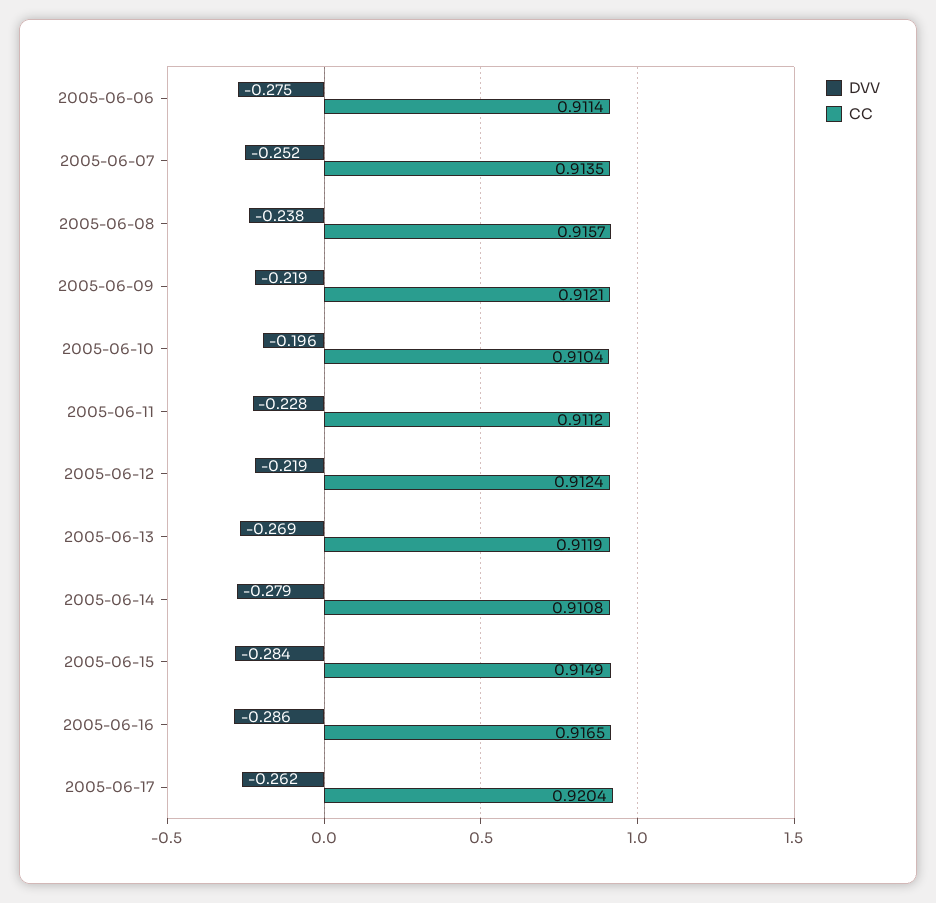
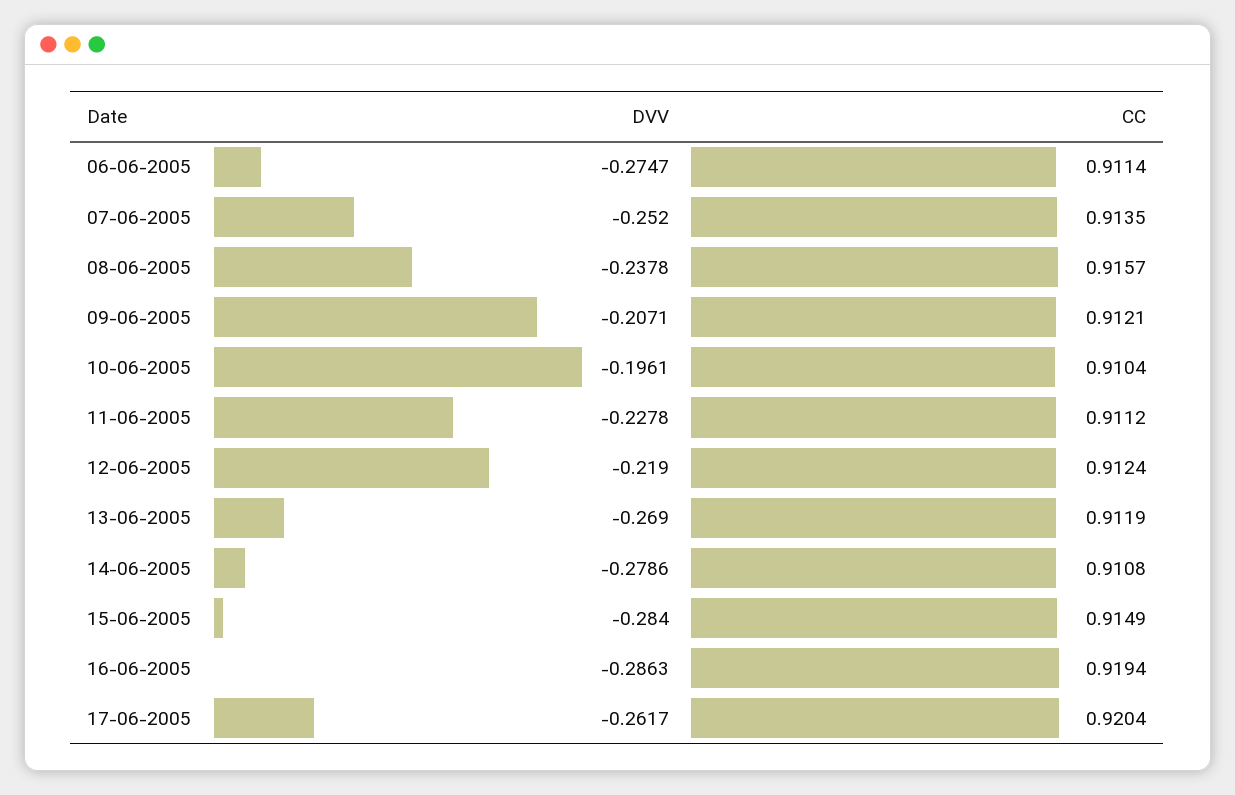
  {
    "DVV": {
      "2005-06-06": -0.2747,
      "2005-06-07": -0.252,
      "2005-06-08": -0.2378,
-     "2005-06-09": -0.219,
+     "2005-06-09": -0.2071,
      "2005-06-10": -0.1961,
      "2005-06-11": -0.2278,
      "2005-06-12": -0.219,
      "2005-06-13": -0.269,
      "2005-06-14": -0.2786,
      "2005-06-15": -0.284,
      "2005-06-16": -0.2863,
      "2005-06-17": -0.2617
    },
    "CC": {
      "2005-06-06": 0.9114,
      "2005-06-07": 0.9135,
      "2005-06-08": 0.9157,
      "2005-06-09": 0.9121,
      "2005-06-10": 0.9104,
      "2005-06-11": 0.9112,
      "2005-06-12": 0.9124,
      "2005-06-13": 0.9119,
      "2005-06-14": 0.9108,
      "2005-06-15": 0.9149,
-     "2005-06-16": 0.9165,
+     "2005-06-16": 0.9194,
      "2005-06-17": 0.9204
    }
  }

